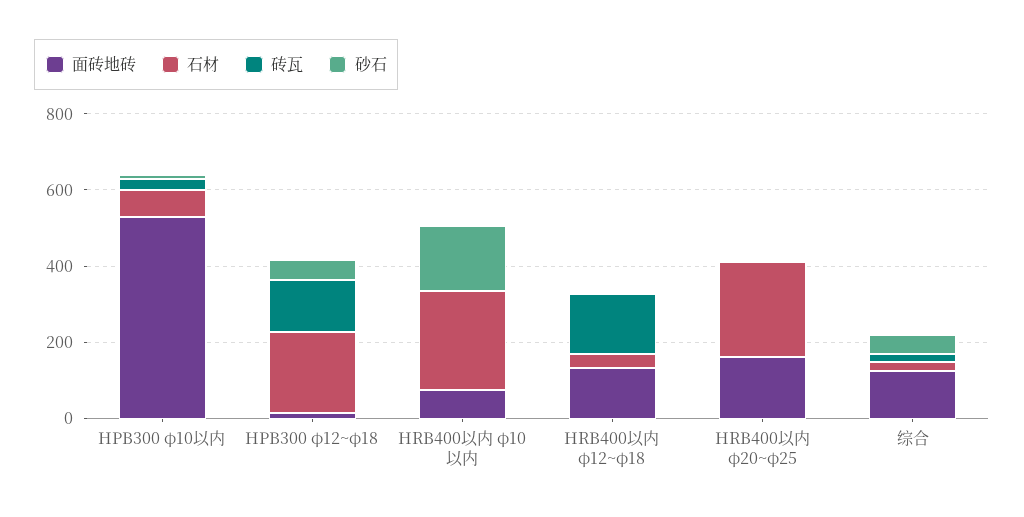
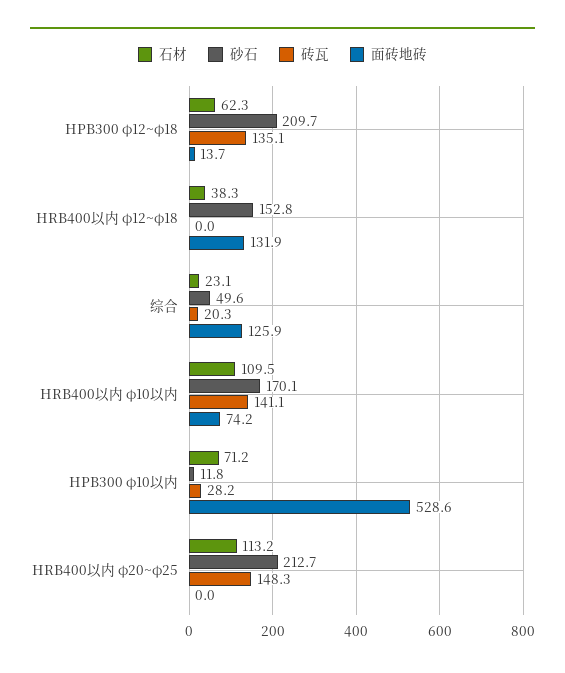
  {
    "面砖地砖": {
      "HPB300 φ10以内": 528.6,
      "HPB300 φ12~φ18": 13.7,
      "HRB400以内 φ10以内": 74.2,
      "HRB400以内 φ12~φ18": 131.9,
-     "HRB400以内 φ20~φ25": 150,
+     "HRB400以内 φ20~φ25": 0,
      "综合": 125.9
    },
    "石材": {
      "HPB300 φ10以内": 71.2,
-     "HPB300 φ12~φ18": 200,
+     "HPB300 φ12~φ18": 62.3,
-     "HRB400以内 φ10以内": 250,
+     "HRB400以内 φ10以内": 109.5,
      "HRB400以内 φ12~φ18": 38.3,
-     "HRB400以内 φ20~φ25": 250,
+     "HRB400以内 φ20~φ25": 113.2,
      "综合": 23.1
    },
    "砖瓦": {
      "HPB300 φ10以内": 28.2,
      "HPB300 φ12~φ18": 135.1,
-     "HRB400以内 φ10以内": 0,
+     "HRB400以内 φ10以内": 141.1,
-     "HRB400以内 φ12~φ18": 150,
+     "HRB400以内 φ12~φ18": 0,
-     "HRB400以内 φ20~φ25": 0,
+     "HRB400以内 φ20~φ25": 148.3,
      "综合": 20.3
    },
    "砂石": {
      "HPB300 φ10以内": 11.8,
-     "HPB300 φ12~φ18": 50,
+     "HPB300 φ12~φ18": 209.7,
      "HRB400以内 φ10以内": 170.1,
-     "HRB400以内 φ12~φ18": 0,
+     "HRB400以内 φ12~φ18": 152.8,
-     "HRB400以内 φ20~φ25": 0,
+     "HRB400以内 φ20~φ25": 212.7,
      "综合": 49.6
    }
  }

